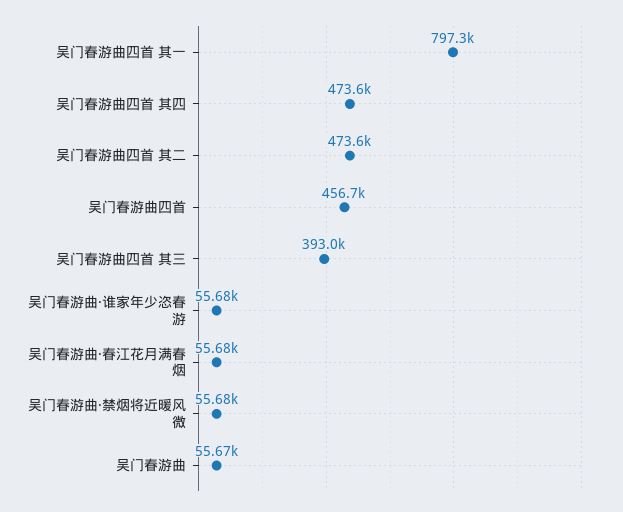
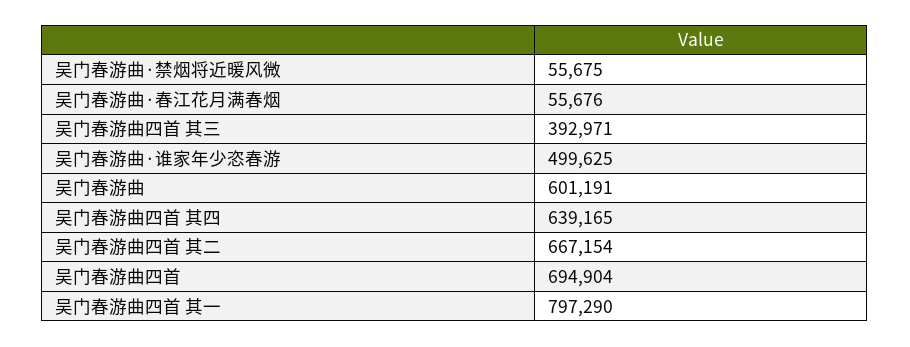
  {
    "吴门春游曲四首 其一": 797290,
-   "吴门春游曲四首 其四": 473600,
+   "吴门春游曲四首 其四": 639165,
-   "吴门春游曲四首 其二": 473600,
+   "吴门春游曲四首 其二": 667154,
-   "吴门春游曲四首": 456700,
+   "吴门春游曲四首": 694904,
    "吴门春游曲四首 其三": 392971,
-   "吴门春游曲·谁家年少恣春游": 55680,
+   "吴门春游曲·谁家年少恣春游": 499625,
    "吴门春游曲·春江花月满春烟": 55676,
    "吴门春游曲·禁烟将近暖风微": 55675,
-   "吴门春游曲": 55670
+   "吴门春游曲": 601191
  }

